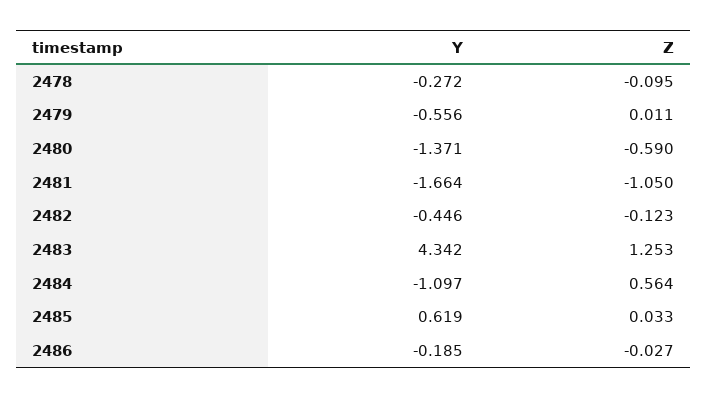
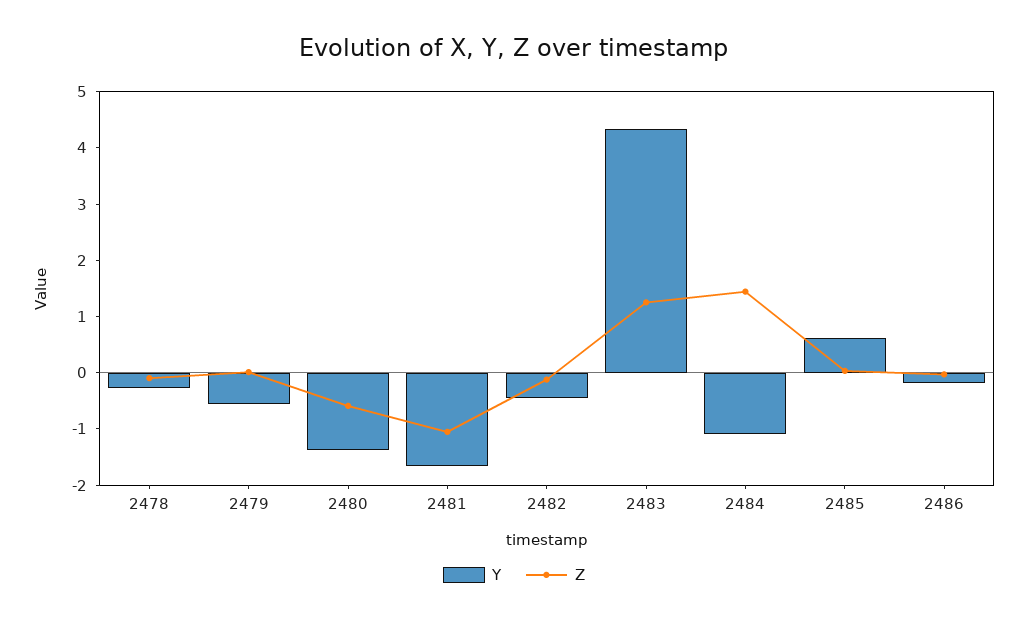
  {
    "Y": {
      "2478": -0.272,
      "2479": -0.556,
      "2480": -1.371,
      "2481": -1.664,
      "2482": -0.446,
      "2483": 4.342,
      "2484": -1.097,
      "2485": 0.619,
      "2486": -0.185
    },
    "Z": {
      "2478": -0.095,
      "2479": 0.011,
      "2480": -0.59,
      "2481": -1.05,
      "2482": -0.123,
      "2483": 1.253,
-     "2484": 0.564,
+     "2484": 1.4,
      "2485": 0.033,
      "2486": -0.027
    }
  }

